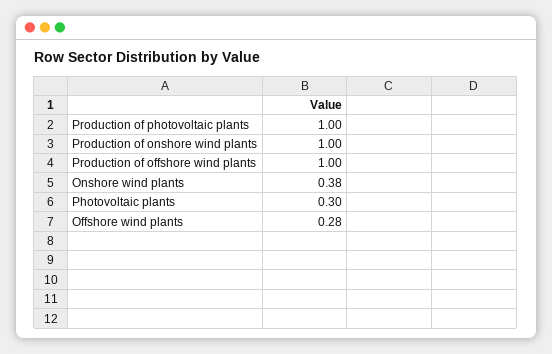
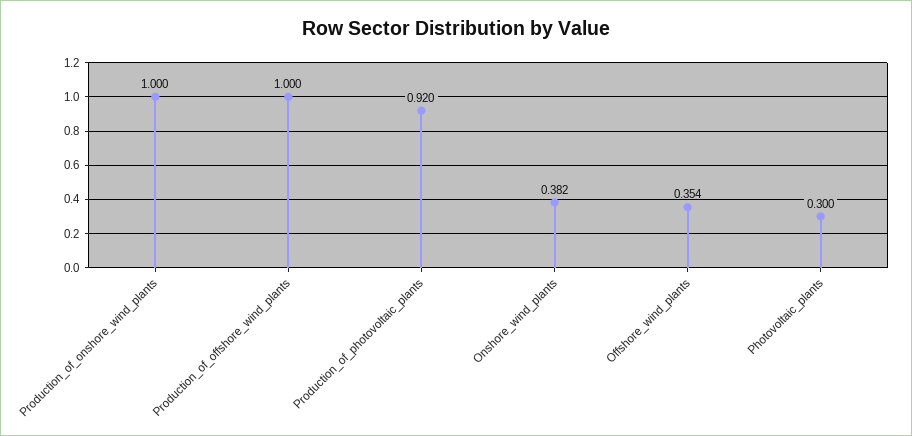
  {
-   "Production of photovoltaic plants": 1,
+   "Production of photovoltaic plants": 0.92,
    "Production of onshore wind plants": 1,
    "Production of offshore wind plants": 1,
    "Onshore wind plants": 0.382,
    "Photovoltaic plants": 0.3,
-   "Offshore wind plants": 0.28
+   "Offshore wind plants": 0.354
  }

